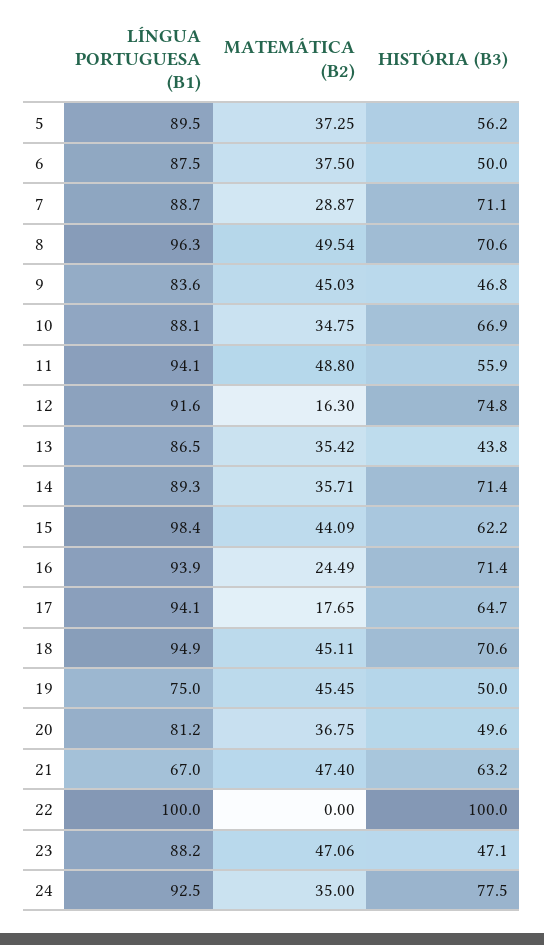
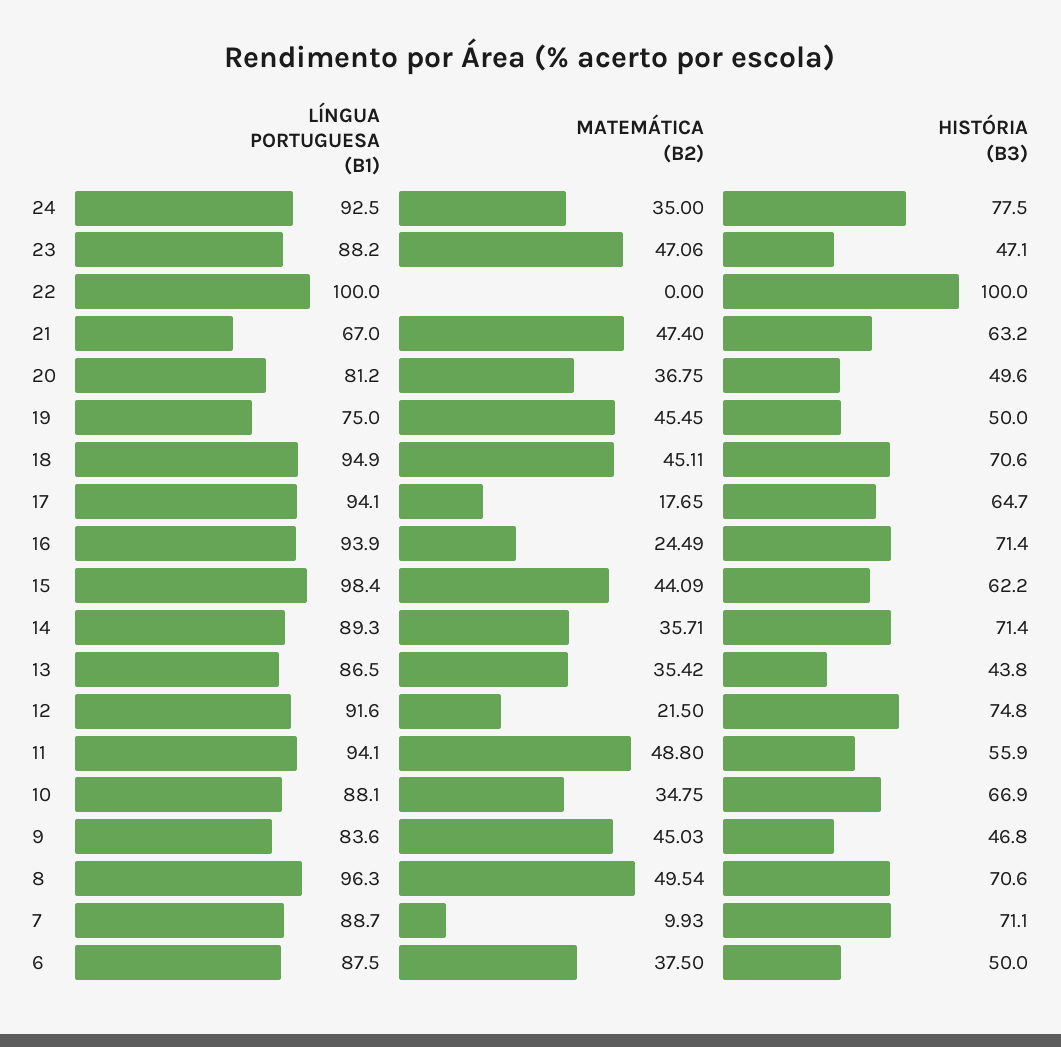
  {
    "LÍNGUA PORTUGUESA (B1)": {
-     "5": 89.5,
      "6": 87.5,
      "7": 88.7,
      "8": 96.3,
      "9": 83.6,
      "10": 88.1,
      "11": 94.1,
      "12": 91.6,
      "13": 86.5,
      "14": 89.3,
      "15": 98.4,
      "16": 93.9,
      "17": 94.1,
      "18": 94.9,
      "19": 75,
      "20": 81.2,
      "21": 67,
      "22": 100,
      "23": 88.2,
      "24": 92.5
    },
    "MATEMÁTICA (B2)": {
-     "5": 37.25,
      "6": 37.5,
-     "7": 28.87,
+     "7": 9.93,
      "8": 49.54,
      "9": 45.03,
      "10": 34.75,
      "11": 48.8,
-     "12": 16.3,
+     "12": 21.5,
      "13": 35.42,
      "14": 35.71,
      "15": 44.09,
      "16": 24.49,
      "17": 17.65,
      "18": 45.11,
      "19": 45.45,
      "20": 36.75,
      "21": 47.4,
      "22": 0,
      "23": 47.06,
      "24": 35
    },
    "HISTÓRIA (B3)": {
-     "5": 56.2,
      "6": 50,
      "7": 71.1,
      "8": 70.6,
      "9": 46.8,
      "10": 66.9,
      "11": 55.9,
      "12": 74.8,
      "13": 43.8,
      "14": 71.4,
      "15": 62.2,
      "16": 71.4,
      "17": 64.7,
      "18": 70.6,
      "19": 50,
      "20": 49.6,
      "21": 63.2,
      "22": 100,
      "23": 47.1,
      "24": 77.5
    }
  }

